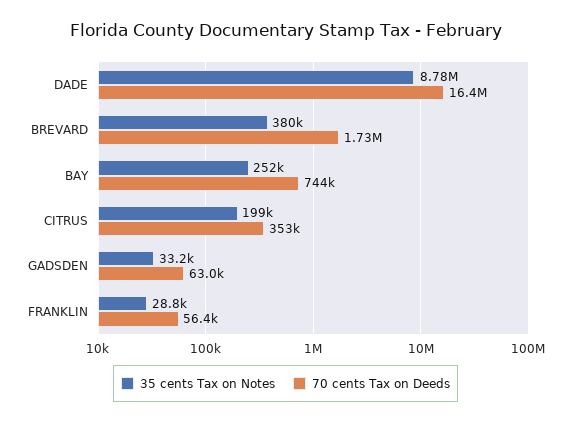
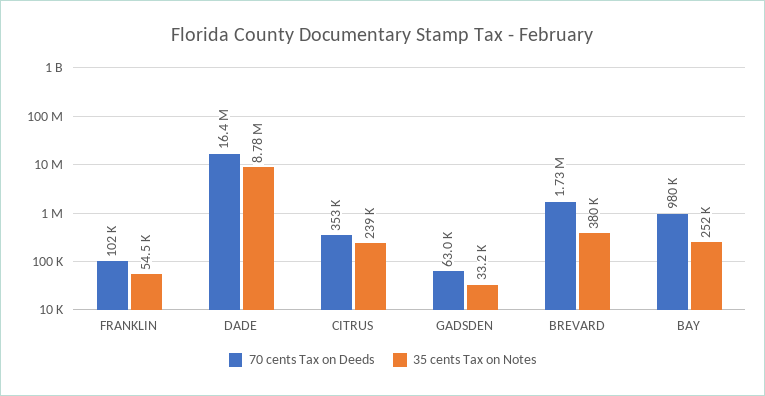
  {
    "35 cents Tax on Notes": {
      "DADE": 8780000,
      "BREVARD": 380000,
      "BAY": 252000,
-     "CITRUS": 199000,
+     "CITRUS": 239000,
      "GADSDEN": 33200,
-     "FRANKLIN": 28800
+     "FRANKLIN": 54500
    },
    "70 cents Tax on Deeds": {
      "DADE": 16400000,
      "BREVARD": 1730000,
-     "BAY": 744000,
+     "BAY": 980000,
      "CITRUS": 353000,
      "GADSDEN": 63000,
-     "FRANKLIN": 56400
+     "FRANKLIN": 102000
    }
  }

